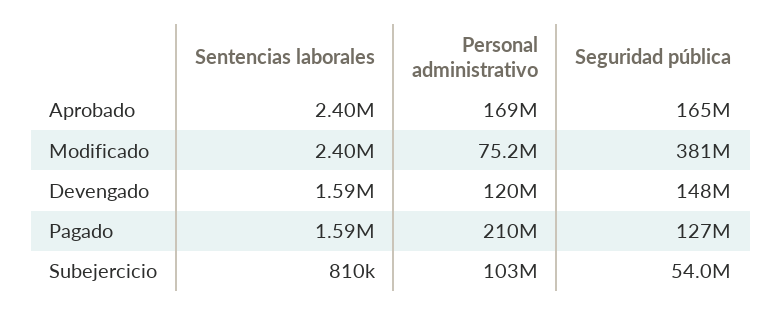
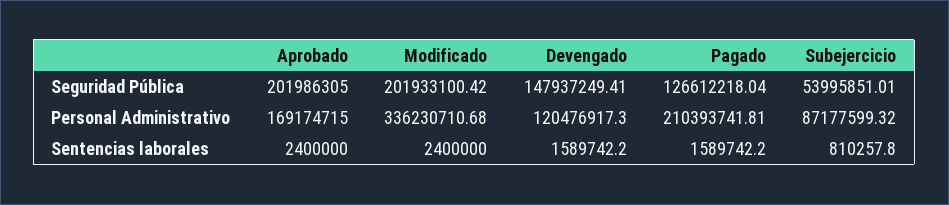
  {
    "Sentencias laborales": {
      "Aprobado": 2400000,
      "Modificado": 2400000,
      "Devengado": 1589742.2,
      "Pagado": 1589742.2,
      "Subejercicio": 810257.8
    },
    "Personal administrativo": {
      "Aprobado": 169174715,
-     "Modificado": 75200000,
+     "Modificado": 336230710.68,
      "Devengado": 120476917.3,
      "Pagado": 210393741.81,
-     "Subejercicio": 103000000
+     "Subejercicio": 87177599.32
    },
    "Seguridad pública": {
-     "Aprobado": 165000000,
+     "Aprobado": 201986305,
-     "Modificado": 381000000,
+     "Modificado": 201933100.42,
      "Devengado": 147937249.41,
      "Pagado": 126612218.04,
      "Subejercicio": 53995851.01
    }
  }

